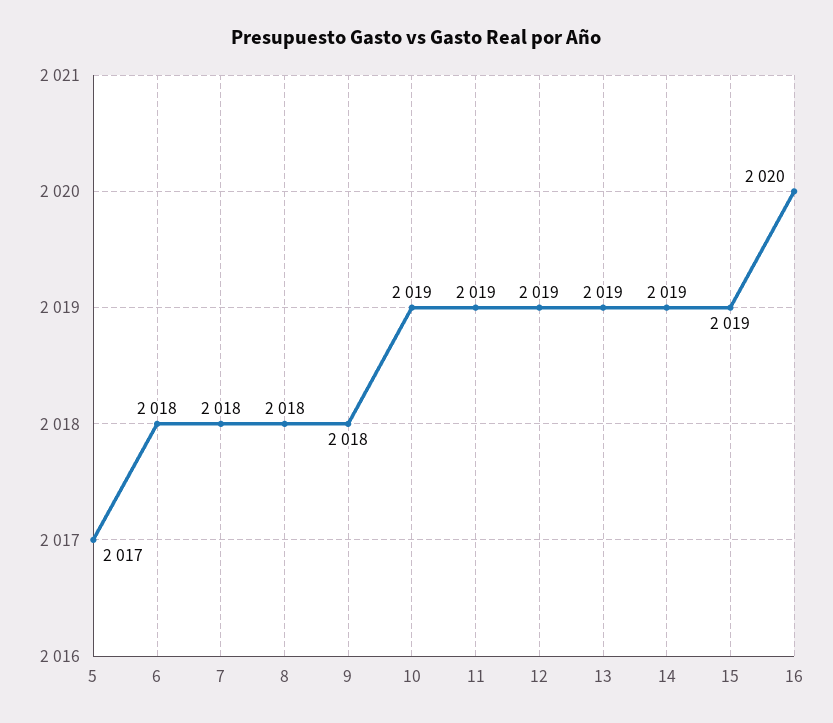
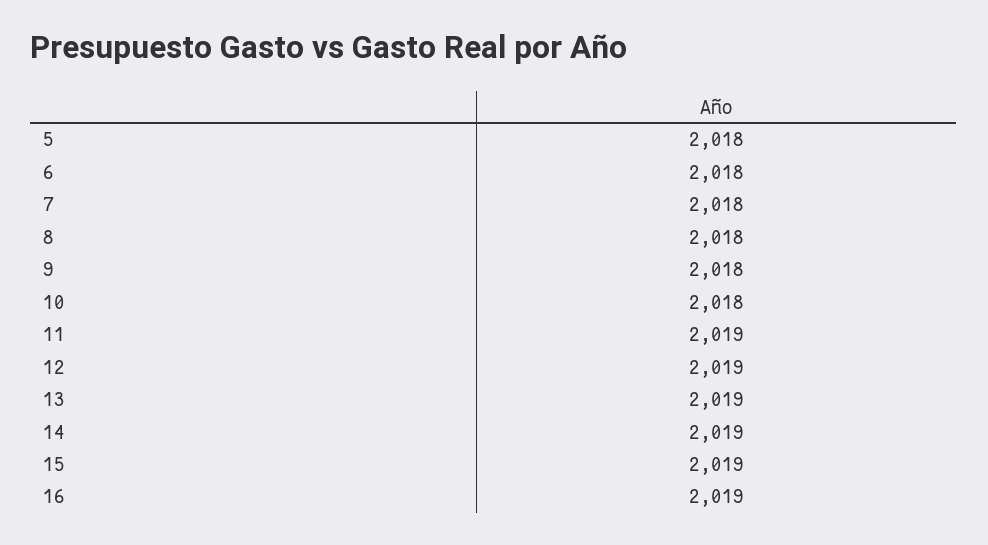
  {
-   "5": 2017,
+   "5": 2018,
    "6": 2018,
    "7": 2018,
    "8": 2018,
    "9": 2018,
-   "10": 2019,
+   "10": 2018,
    "11": 2019,
    "12": 2019,
    "13": 2019,
    "14": 2019,
    "15": 2019,
-   "16": 2020
+   "16": 2019
  }

